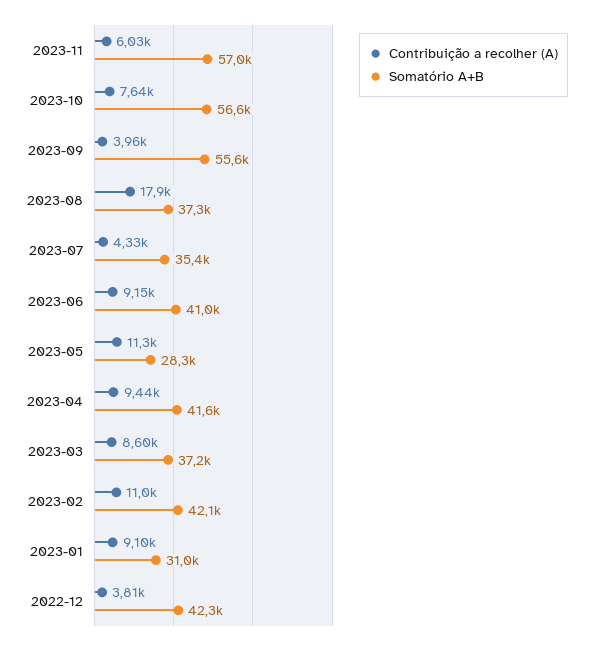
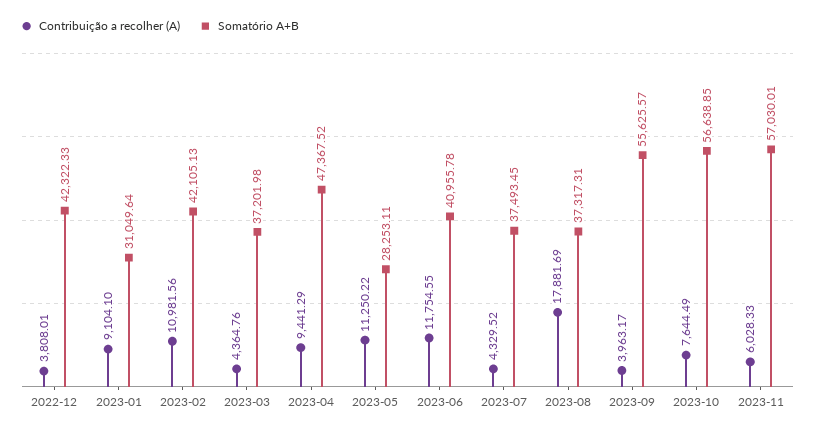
  {
    "Contribuição a recolher (A)": {
      "2023-11": 6028.33,
      "2023-10": 7644.49,
      "2023-09": 3963.17,
      "2023-08": 17881.69,
      "2023-07": 4329.52,
-     "2023-06": 9150,
+     "2023-06": 11754.55,
      "2023-05": 11250.22,
      "2023-04": 9441.29,
-     "2023-03": 8600,
+     "2023-03": 4364.76,
      "2023-02": 10981.56,
      "2023-01": 9104.1,
      "2022-12": 3808.01
    },
    "Somatório A+B": {
      "2023-11": 57030.01,
      "2023-10": 56638.85,
      "2023-09": 55625.57,
      "2023-08": 37317.31,
-     "2023-07": 35400,
+     "2023-07": 37493.45,
      "2023-06": 40955.78,
      "2023-05": 28253.11,
-     "2023-04": 41600,
+     "2023-04": 47367.52,
      "2023-03": 37201.98,
      "2023-02": 42105.13,
      "2023-01": 31049.64,
      "2022-12": 42322.33
    }
  }

